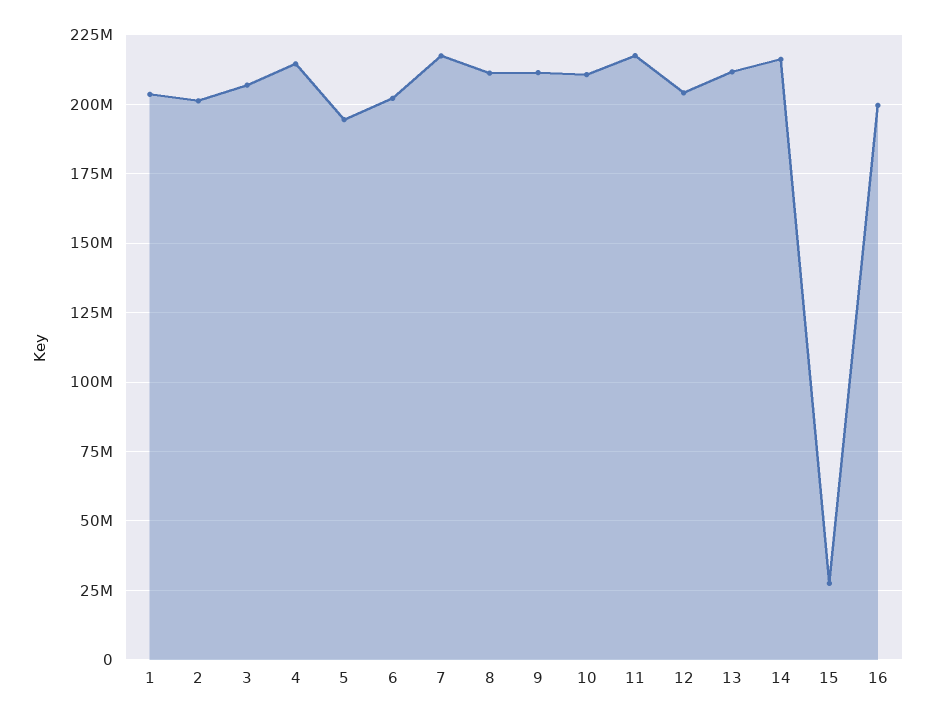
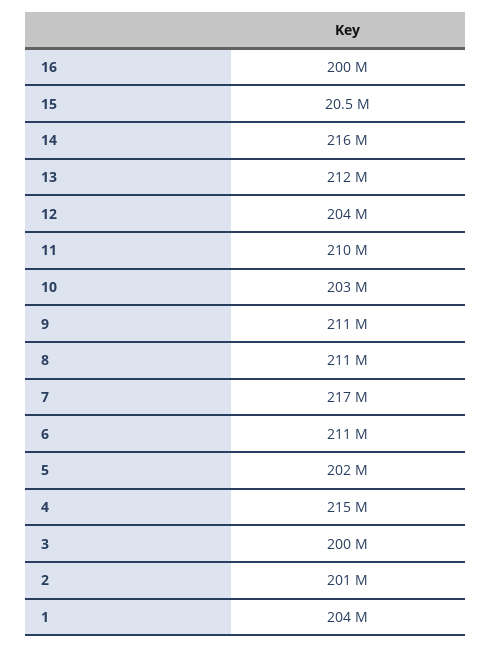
  {
    "1": 204000000,
    "2": 201000000,
-   "3": 207500000,
+   "3": 200000000,
    "4": 215000000,
-   "5": 195000000,
+   "5": 202000000,
-   "6": 202500000,
+   "6": 211000000,
    "7": 217000000,
    "8": 211000000,
    "9": 211000000,
-   "10": 210000000,
+   "10": 203000000,
-   "11": 217500000,
+   "11": 210000000,
    "12": 204000000,
    "13": 212000000,
    "14": 216000000,
-   "15": 27500000,
+   "15": 20500000,
    "16": 200000000
  }

